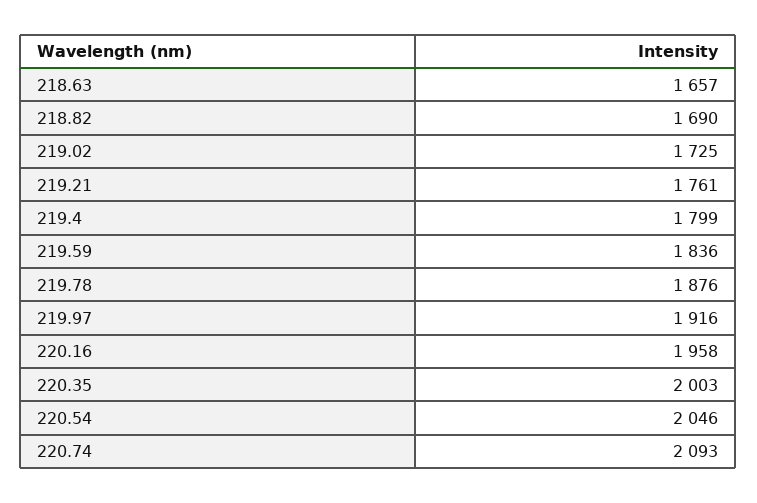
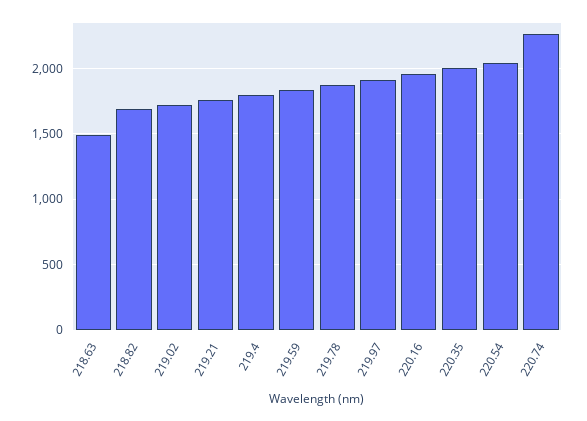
  {
-   "218.63": 1657,
+   "218.63": 1500,
    "218.82": 1690,
    "219.02": 1725,
    "219.21": 1761,
    "219.4": 1799,
    "219.59": 1836,
    "219.78": 1876,
    "219.97": 1916,
    "220.16": 1958,
    "220.35": 2003,
    "220.54": 2046,
-   "220.74": 2093
+   "220.74": 2250
  }

